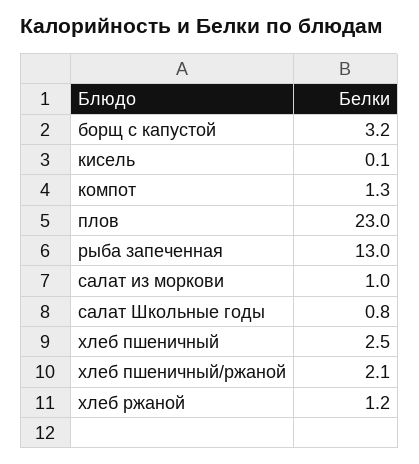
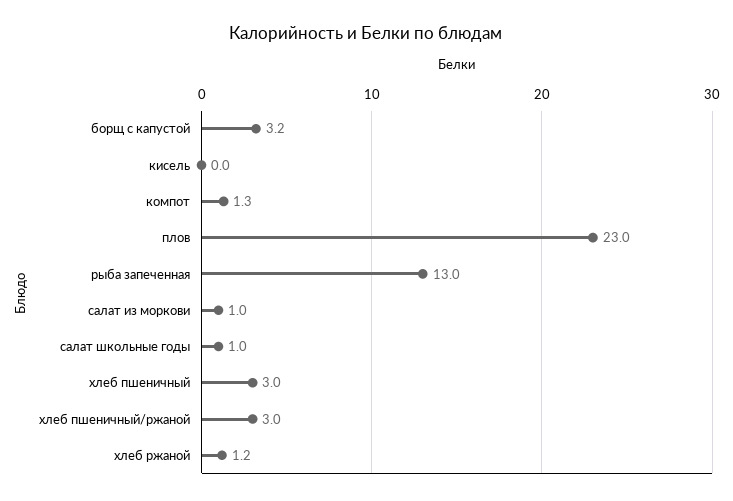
  {
    "борщ с капустой": 3.2,
-   "кисель": 0.1,
+   "кисель": 0,
    "компот": 1.3,
    "плов": 23,
    "рыба запеченная": 13,
    "салат из моркови": 1,
-   "салат Школьные годы": 0.8,
+   "салат Школьные годы": 1,
-   "хлеб пшеничный": 2.5,
+   "хлеб пшеничный": 3,
-   "хлеб пшеничный/ржаной": 2.1,
+   "хлеб пшеничный/ржаной": 3,
    "хлеб ржаной": 1.2
  }

